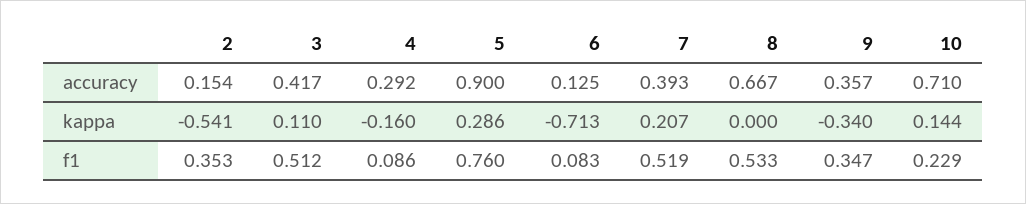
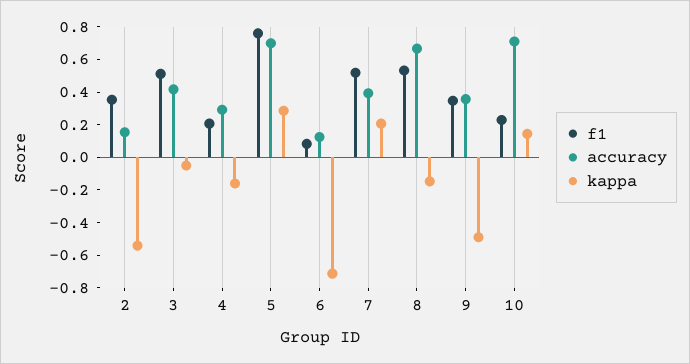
  {
    "accuracy": {
      "2": 0.154,
      "3": 0.417,
      "4": 0.292,
-     "5": 0.9,
+     "5": 0.7,
      "6": 0.125,
      "7": 0.393,
      "8": 0.667,
      "9": 0.357,
      "10": 0.71
    },
    "kappa": {
      "2": -0.541,
-     "3": 0.11,
+     "3": -0.05,
      "4": -0.16,
      "5": 0.286,
      "6": -0.713,
      "7": 0.207,
-     "8": 0,
+     "8": -0.15,
-     "9": -0.34,
+     "9": -0.5,
      "10": 0.144
    },
    "f1": {
      "2": 0.353,
      "3": 0.512,
-     "4": 0.086,
+     "4": 0.2,
      "5": 0.76,
      "6": 0.083,
      "7": 0.519,
      "8": 0.533,
      "9": 0.347,
      "10": 0.229
    }
  }

